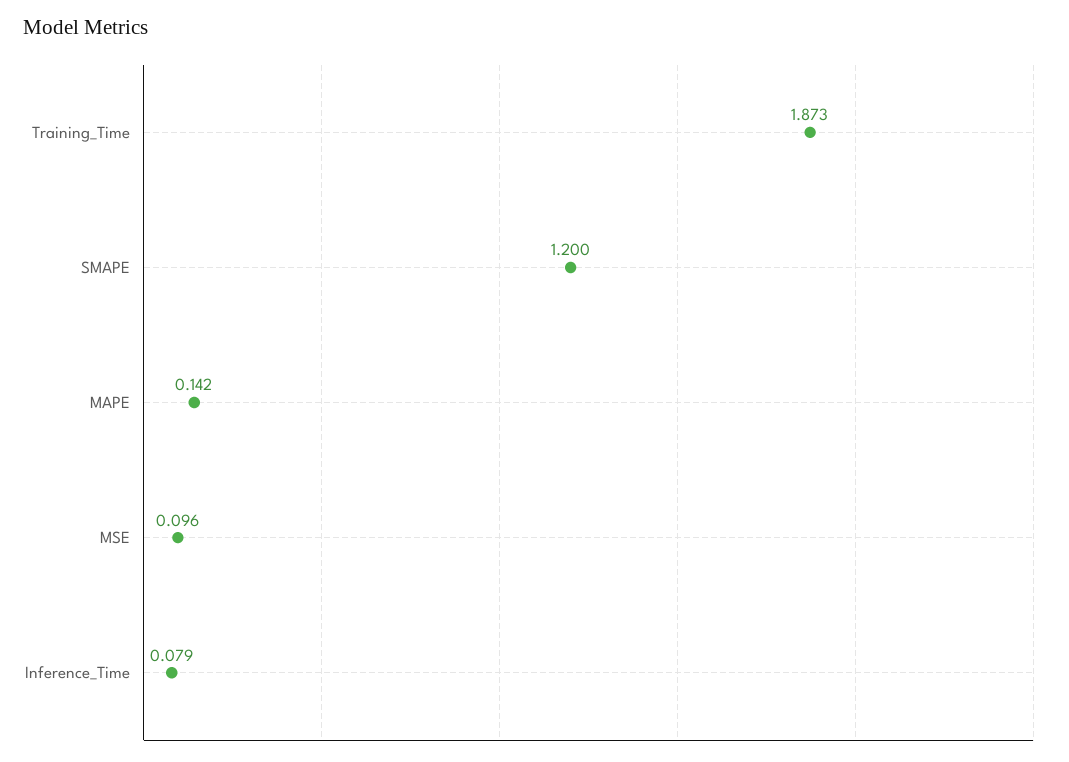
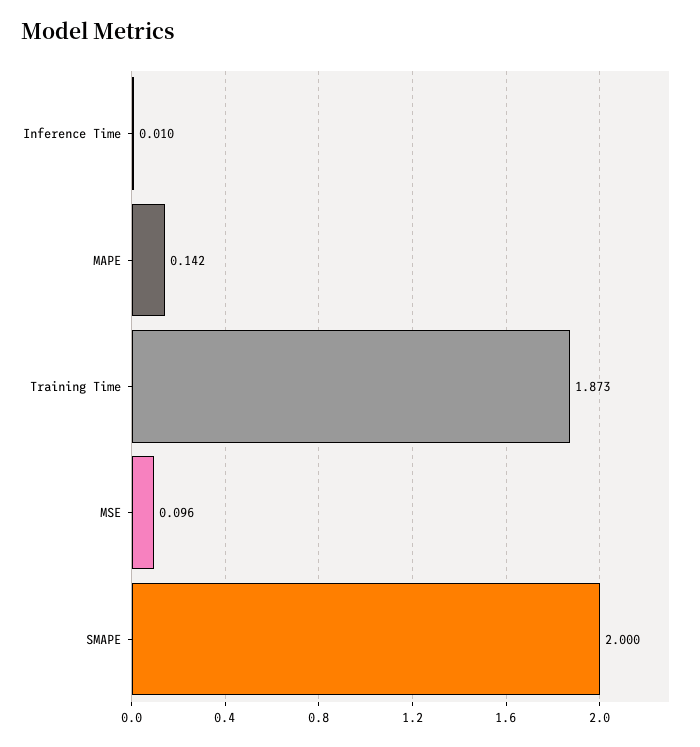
  {
    "Training_Time": 1.873,
-   "SMAPE": 1.2,
+   "SMAPE": 2,
    "MAPE": 0.142,
    "MSE": 0.096,
-   "Inference_Time": 0.079
+   "Inference_Time": 0.01
  }

